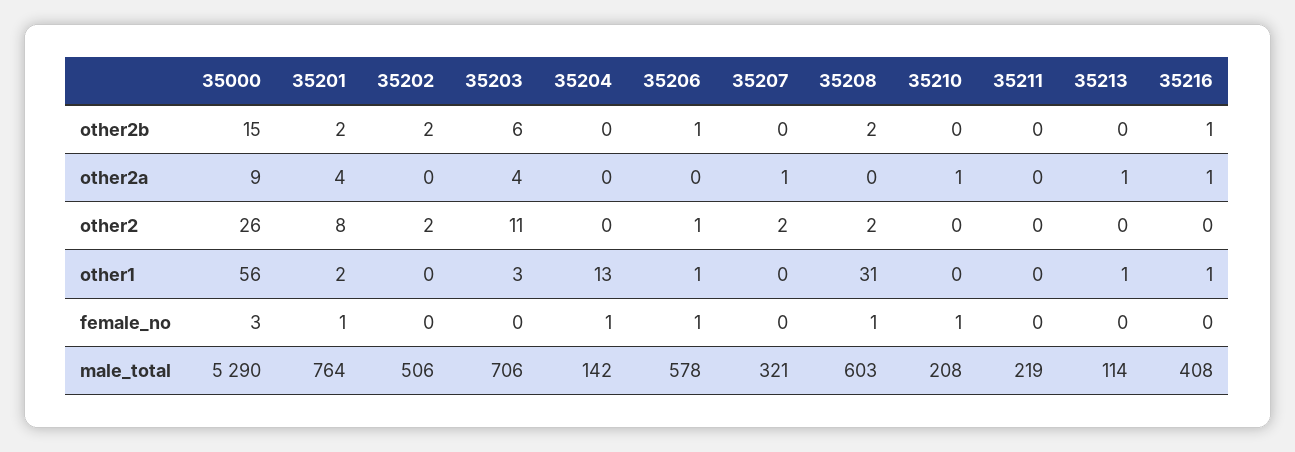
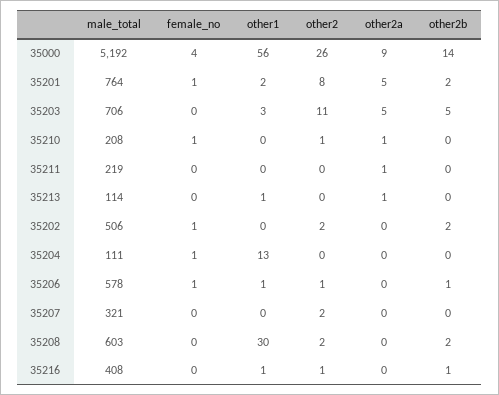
  {
    "35000": {
-     "other2b": 15,
+     "other2b": 14,
      "other2a": 9,
      "other2": 26,
      "other1": 56,
-     "female_no": 3,
+     "female_no": 4,
-     "male_total": 5290
+     "male_total": 5192
    },
    "35201": {
      "other2b": 2,
-     "other2a": 4,
+     "other2a": 5,
      "other2": 8,
      "other1": 2,
      "female_no": 1,
      "male_total": 764
    },
    "35202": {
      "other2b": 2,
      "other2a": 0,
      "other2": 2,
      "other1": 0,
-     "female_no": 0,
+     "female_no": 1,
      "male_total": 506
    },
    "35203": {
-     "other2b": 6,
+     "other2b": 5,
-     "other2a": 4,
+     "other2a": 5,
      "other2": 11,
      "other1": 3,
      "female_no": 0,
      "male_total": 706
    },
    "35204": {
      "other2b": 0,
      "other2a": 0,
      "other2": 0,
      "other1": 13,
      "female_no": 1,
-     "male_total": 142
+     "male_total": 111
    },
    "35206": {
      "other2b": 1,
      "other2a": 0,
      "other2": 1,
      "other1": 1,
      "female_no": 1,
      "male_total": 578
    },
    "35207": {
      "other2b": 0,
-     "other2a": 1,
+     "other2a": 0,
      "other2": 2,
      "other1": 0,
      "female_no": 0,
      "male_total": 321
    },
    "35208": {
      "other2b": 2,
      "other2a": 0,
      "other2": 2,
-     "other1": 31,
+     "other1": 30,
-     "female_no": 1,
+     "female_no": 0,
      "male_total": 603
    },
    "35210": {
      "other2b": 0,
      "other2a": 1,
-     "other2": 0,
+     "other2": 1,
      "other1": 0,
      "female_no": 1,
      "male_total": 208
    },
    "35211": {
      "other2b": 0,
-     "other2a": 0,
+     "other2a": 1,
      "other2": 0,
      "other1": 0,
      "female_no": 0,
      "male_total": 219
    },
    "35213": {
      "other2b": 0,
      "other2a": 1,
      "other2": 0,
      "other1": 1,
      "female_no": 0,
      "male_total": 114
    },
    "35216": {
      "other2b": 1,
-     "other2a": 1,
+     "other2a": 0,
-     "other2": 0,
+     "other2": 1,
      "other1": 1,
      "female_no": 0,
      "male_total": 408
    }
  }

